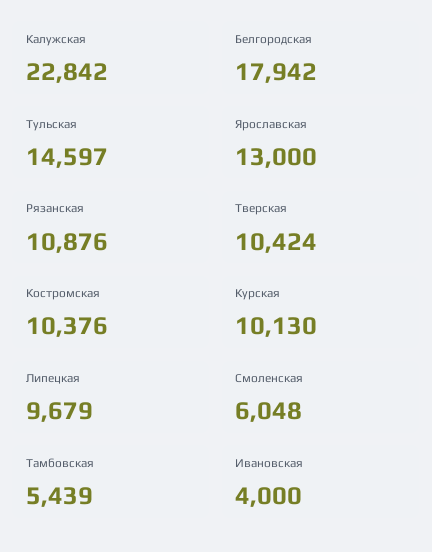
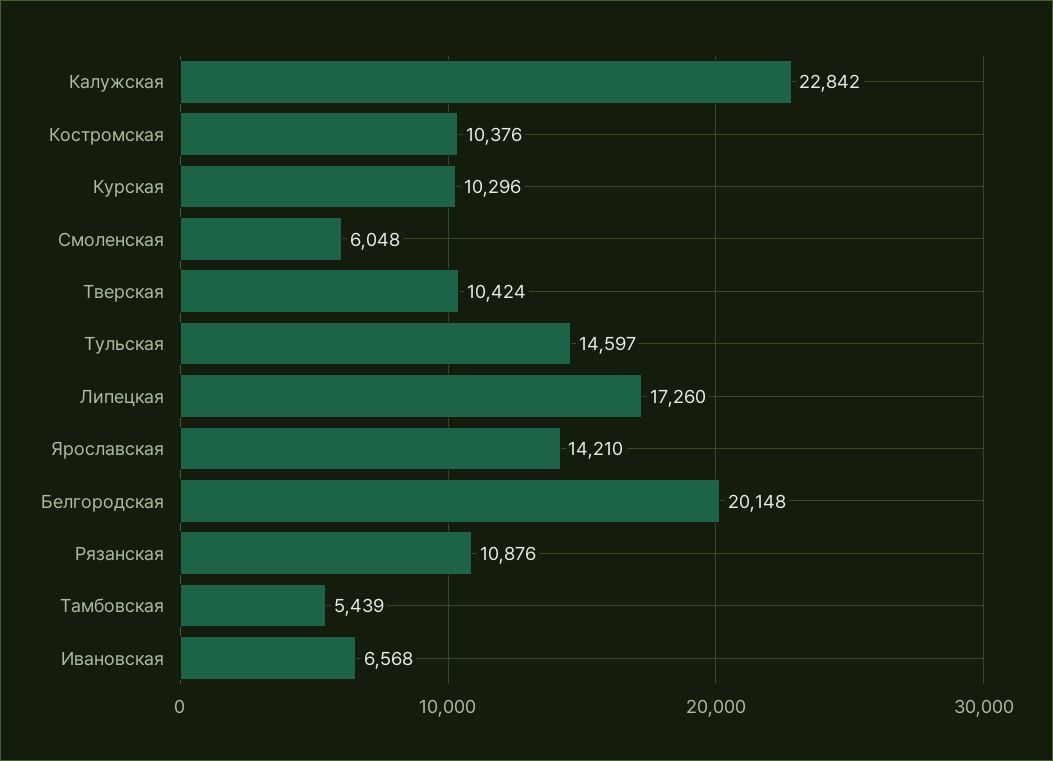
  {
    "Калужская": 22842,
-   "Белгородская": 17942,
+   "Белгородская": 20148,
    "Тульская": 14597,
-   "Ярославская": 13000,
+   "Ярославская": 14210,
    "Рязанская": 10876,
    "Тверская": 10424,
    "Костромская": 10376,
-   "Курская": 10130,
+   "Курская": 10296,
-   "Липецкая": 9679,
+   "Липецкая": 17260,
    "Смоленская": 6048,
    "Тамбовская": 5439,
-   "Ивановская": 4000
+   "Ивановская": 6568
  }

